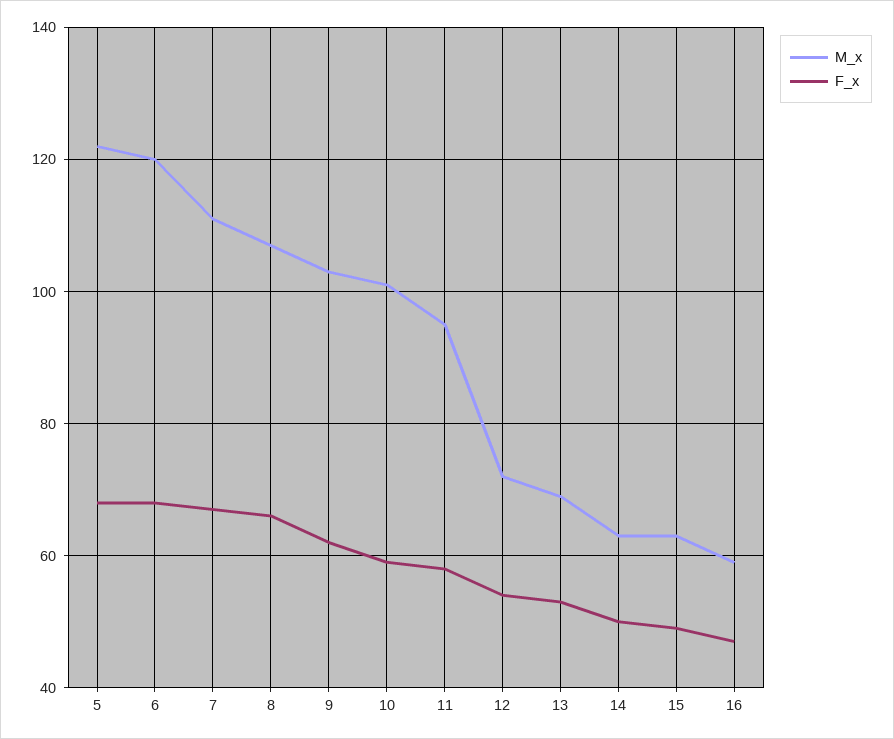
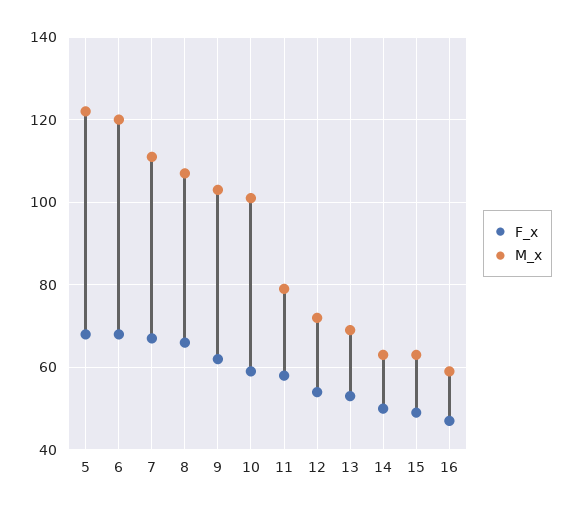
  {
    "M_x": {
      "5": 120,
      "6": 120,
      "7": 110,
      "8": 105,
      "9": 105,
      "10": 100,
-     "11": 95,
+     "11": 80,
      "12": 70,
      "13": 70,
      "14": 65,
      "15": 65,
      "16": 60
    },
    "F_x": {
      "5": 70,
      "6": 70,
      "7": 65,
      "8": 65,
      "9": 60,
      "10": 60,
      "11": 60,
      "12": 55,
      "13": 55,
      "14": 50,
      "15": 50,
      "16": 45
    }
  }

